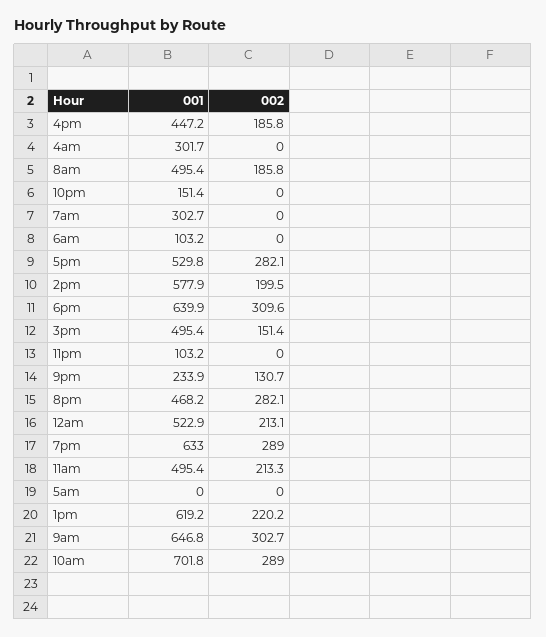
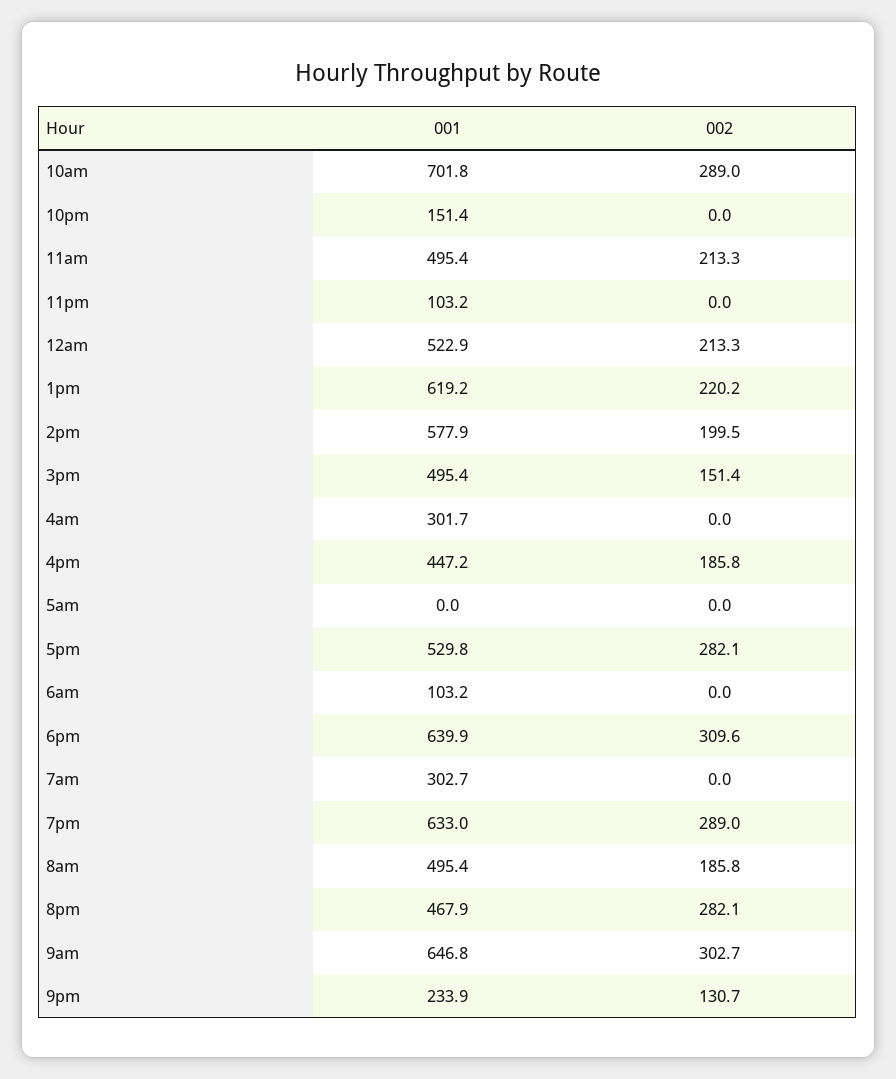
  {
    "001": {
      "4pm": 447.2,
      "4am": 301.7,
      "8am": 495.4,
      "10pm": 151.4,
      "7am": 302.7,
      "6am": 103.2,
      "5pm": 529.8,
      "2pm": 577.9,
      "6pm": 639.9,
      "3pm": 495.4,
      "11pm": 103.2,
      "9pm": 233.9,
-     "8pm": 468.2,
+     "8pm": 467.9,
      "12am": 522.9,
      "7pm": 633,
      "11am": 495.4,
      "5am": 0,
      "1pm": 619.2,
      "9am": 646.8,
      "10am": 701.8
    },
    "002": {
      "4pm": 185.8,
      "4am": 0,
      "8am": 185.8,
      "10pm": 0,
      "7am": 0,
      "6am": 0,
      "5pm": 282.1,
      "2pm": 199.5,
      "6pm": 309.6,
      "3pm": 151.4,
      "11pm": 0,
      "9pm": 130.7,
      "8pm": 282.1,
-     "12am": 213.1,
+     "12am": 213.3,
      "7pm": 289,
      "11am": 213.3,
      "5am": 0,
      "1pm": 220.2,
      "9am": 302.7,
      "10am": 289
    }
  }

